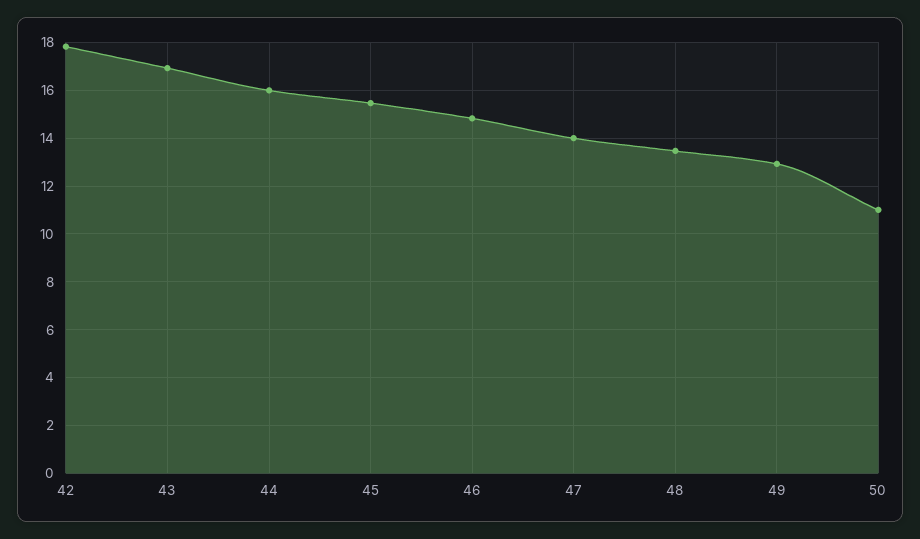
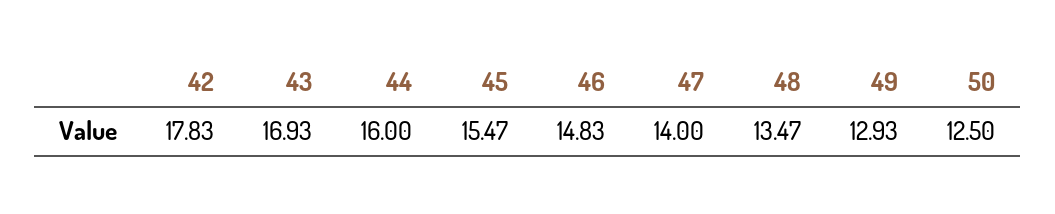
  {
    "42": 17.83,
    "43": 16.93,
    "44": 16,
    "45": 15.47,
    "46": 14.83,
    "47": 14,
    "48": 13.47,
    "49": 12.93,
-   "50": 11
+   "50": 12.5
  }

